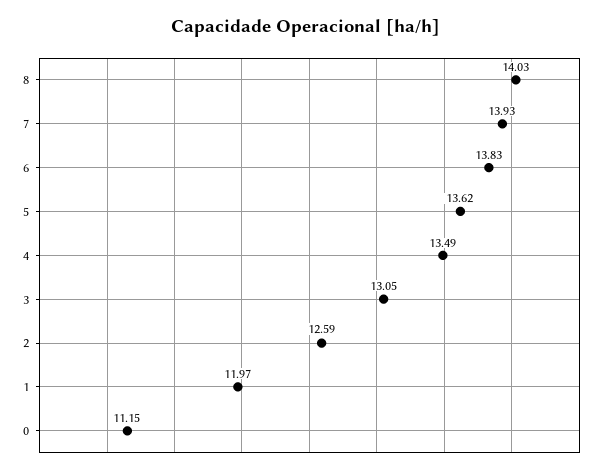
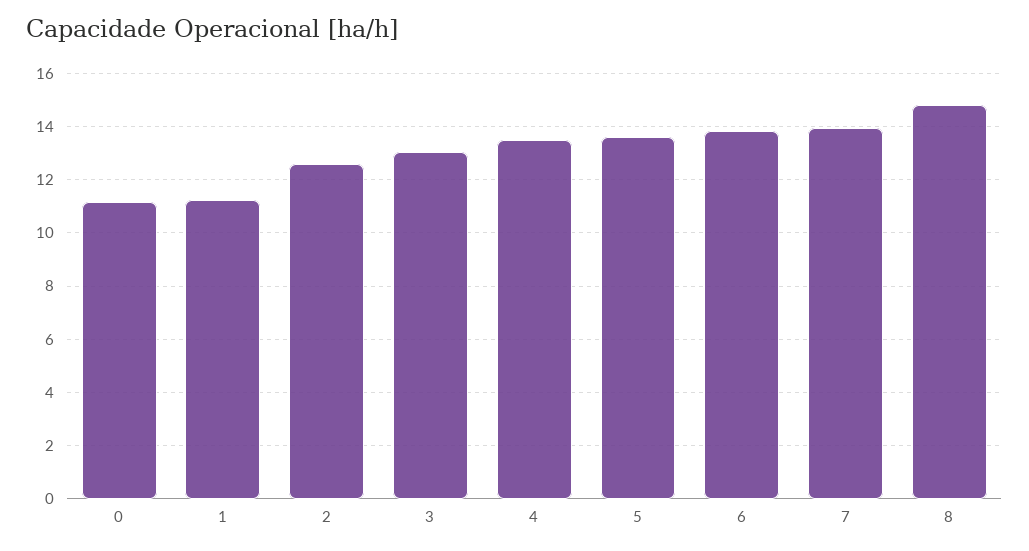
  {
-   "8": 14.03,
+   "8": 14.75,
    "7": 13.93,
    "6": 13.83,
    "5": 13.62,
    "4": 13.49,
    "3": 13.05,
    "2": 12.59,
-   "1": 11.97,
+   "1": 11.25,
    "0": 11.15
  }

